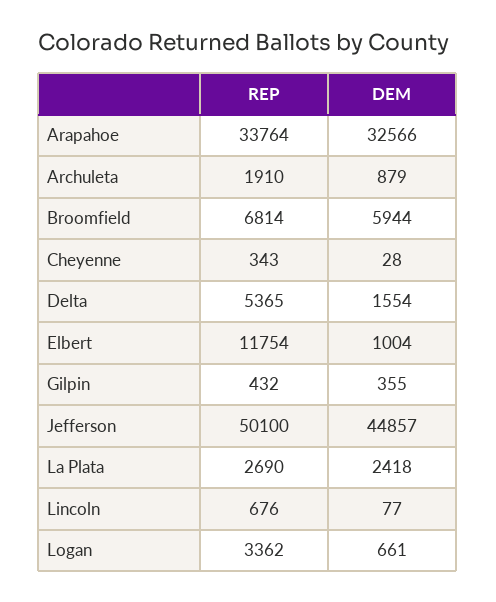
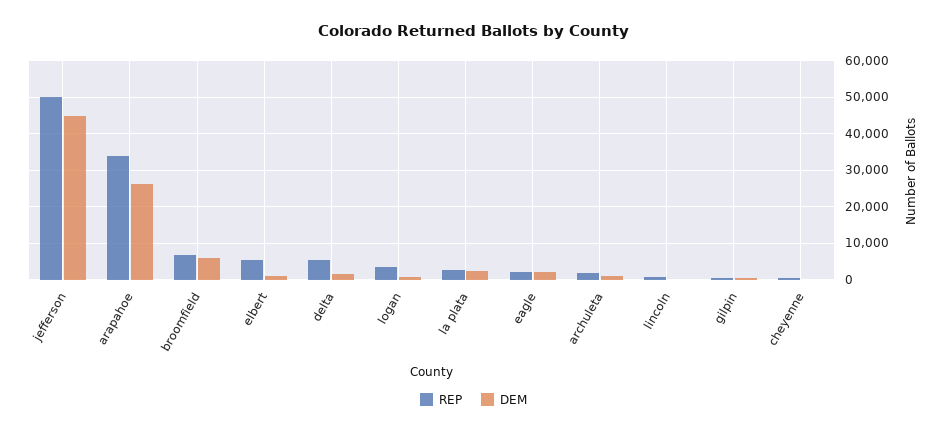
  {
    "REP": {
      "Arapahoe": 33764,
      "Archuleta": 1910,
      "Broomfield": 6814,
      "Cheyenne": 343,
      "Delta": 5365,
-     "Elbert": 11754,
+     "Elbert": 6000,
      "Gilpin": 432,
      "Jefferson": 50100,
      "La Plata": 2690,
      "Lincoln": 676,
-     "Logan": 3362
+     "Logan": 3362,
+     "eagle": 2000
    },
    "DEM": {
-     "Arapahoe": 32566,
+     "Arapahoe": 26000,
      "Archuleta": 879,
      "Broomfield": 5944,
      "Cheyenne": 28,
      "Delta": 1554,
      "Elbert": 1004,
      "Gilpin": 355,
      "Jefferson": 44857,
      "La Plata": 2418,
      "Lincoln": 77,
-     "Logan": 661
+     "Logan": 661,
+     "eagle": 2000
    }
  }

